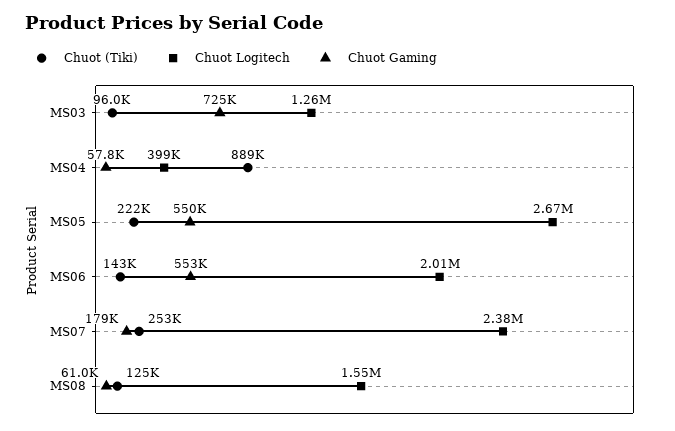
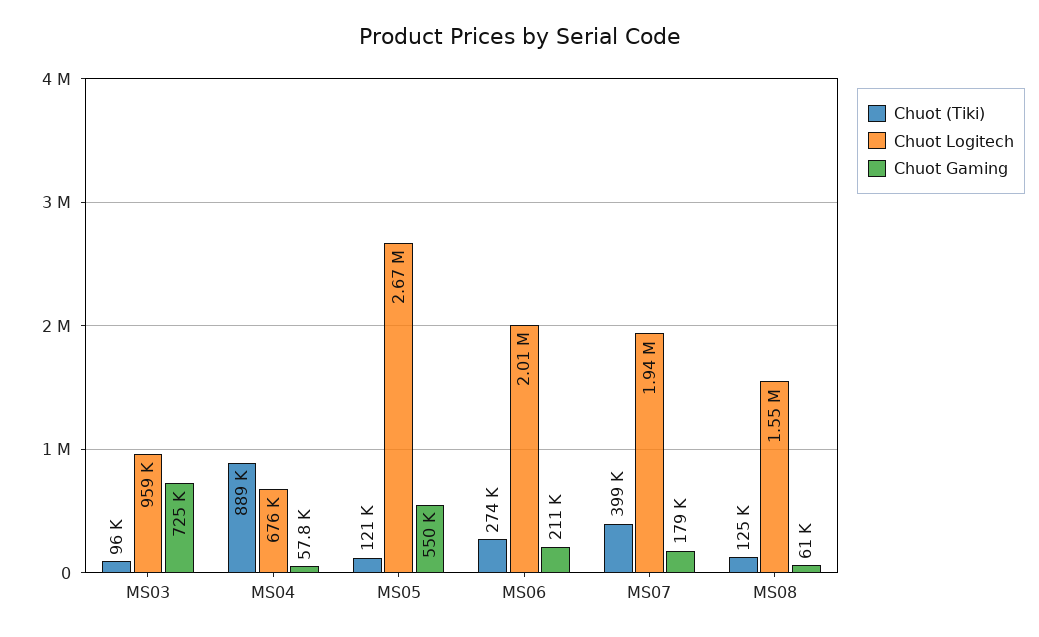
  {
    "Chuot (Tiki)": {
      "MS03": 96000,
      "MS04": 889000,
-     "MS05": 222000,
+     "MS05": 121000,
-     "MS06": 143000,
+     "MS06": 274000,
-     "MS07": 253000,
+     "MS07": 399000,
      "MS08": 125000
    },
    "Chuot Logitech": {
-     "MS03": 1260000,
+     "MS03": 959000,
-     "MS04": 399000,
+     "MS04": 676000,
      "MS05": 2670000,
      "MS06": 2010000,
-     "MS07": 2380000,
+     "MS07": 1940000,
      "MS08": 1550000
    },
    "Chuot Gaming": {
      "MS03": 725000,
      "MS04": 57800,
      "MS05": 550000,
-     "MS06": 553000,
+     "MS06": 211000,
      "MS07": 179000,
      "MS08": 61000
    }
  }

